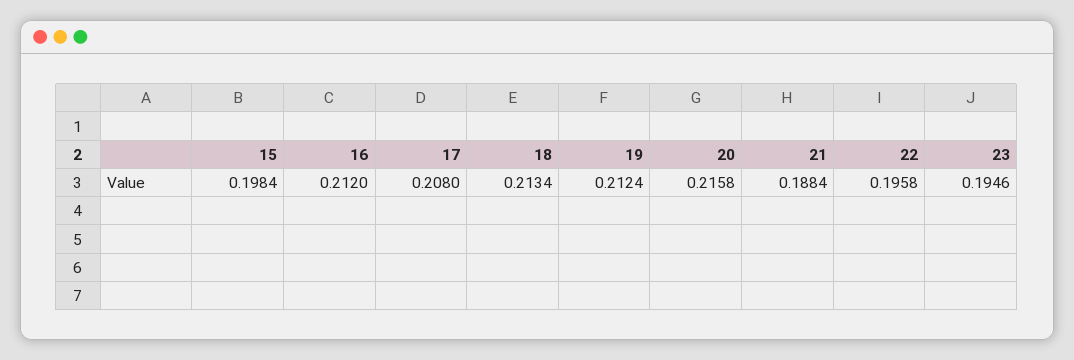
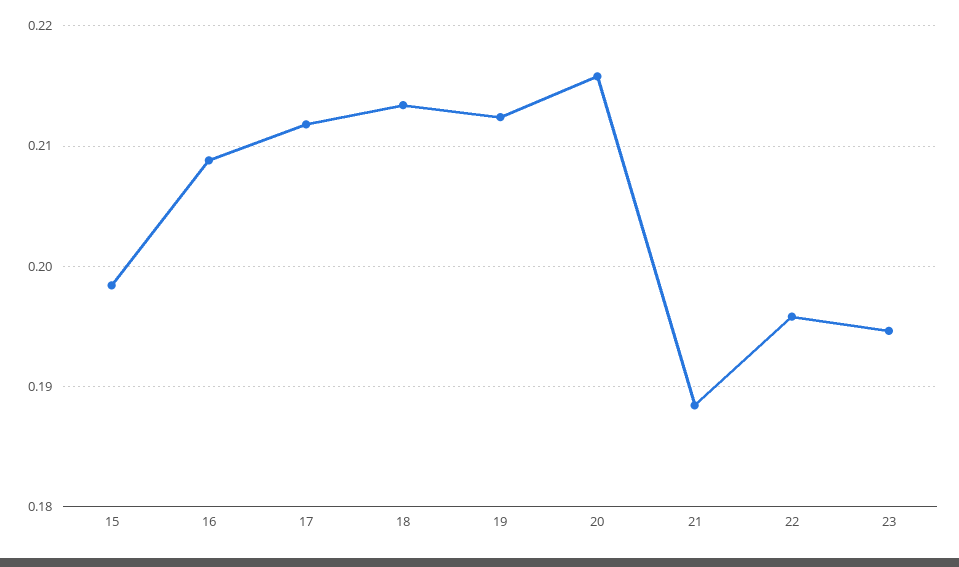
  {
    "15": 0.1984,
-   "16": 0.212,
+   "16": 0.209,
-   "17": 0.208,
+   "17": 0.212,
    "18": 0.2134,
    "19": 0.2124,
    "20": 0.2158,
    "21": 0.1884,
    "22": 0.1958,
    "23": 0.1946
  }

